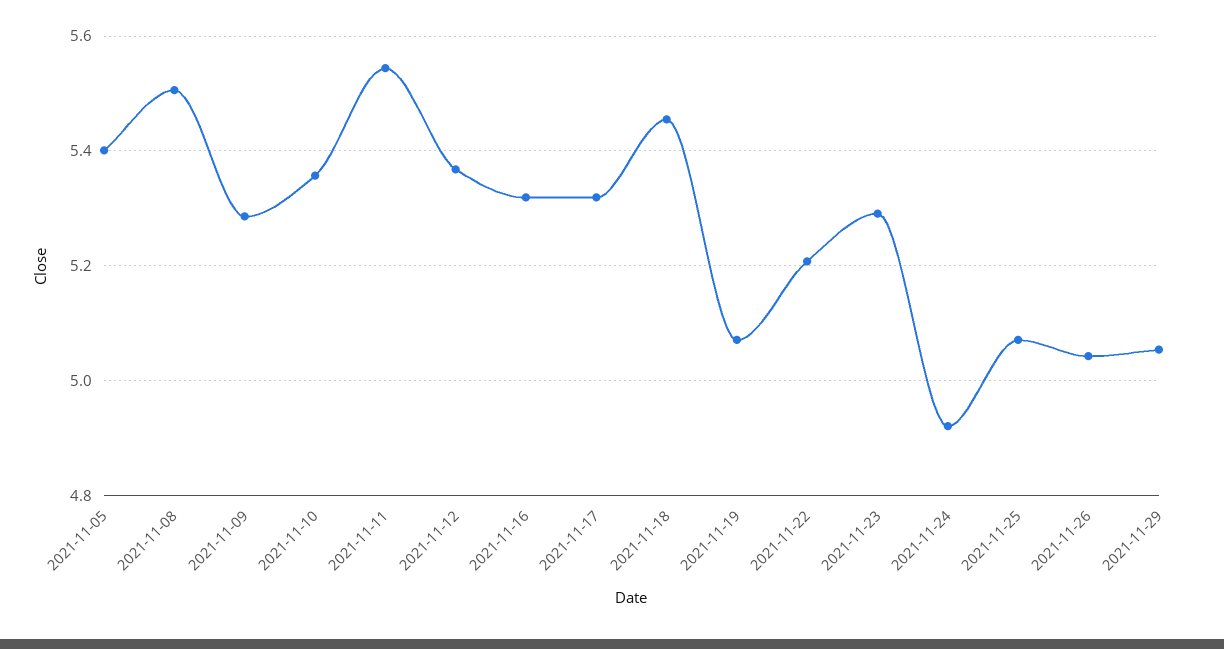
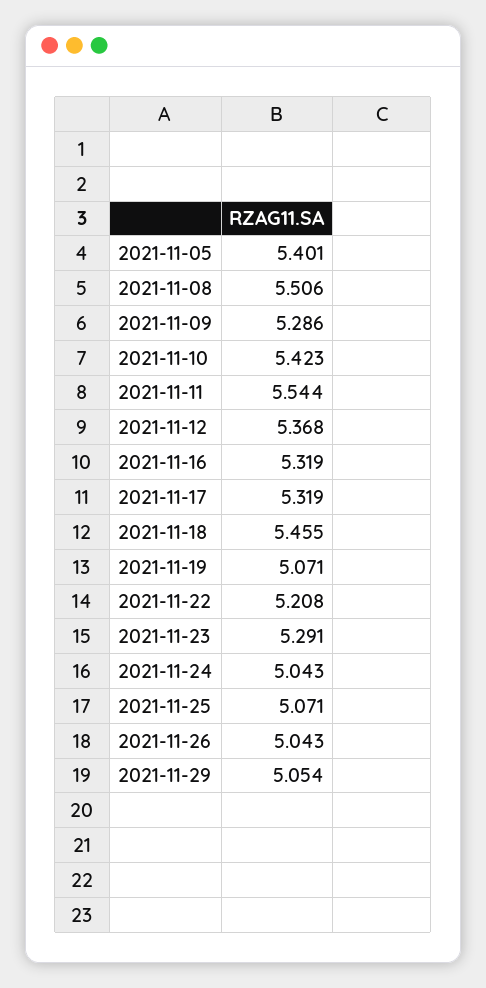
  {
    "2021-11-05": 5.401,
    "2021-11-08": 5.506,
    "2021-11-09": 5.286,
-   "2021-11-10": 5.36,
+   "2021-11-10": 5.423,
    "2021-11-11": 5.544,
    "2021-11-12": 5.368,
    "2021-11-16": 5.319,
    "2021-11-17": 5.319,
    "2021-11-18": 5.455,
    "2021-11-19": 5.071,
    "2021-11-22": 5.208,
    "2021-11-23": 5.291,
-   "2021-11-24": 4.92,
+   "2021-11-24": 5.043,
    "2021-11-25": 5.071,
    "2021-11-26": 5.043,
    "2021-11-29": 5.054
  }

